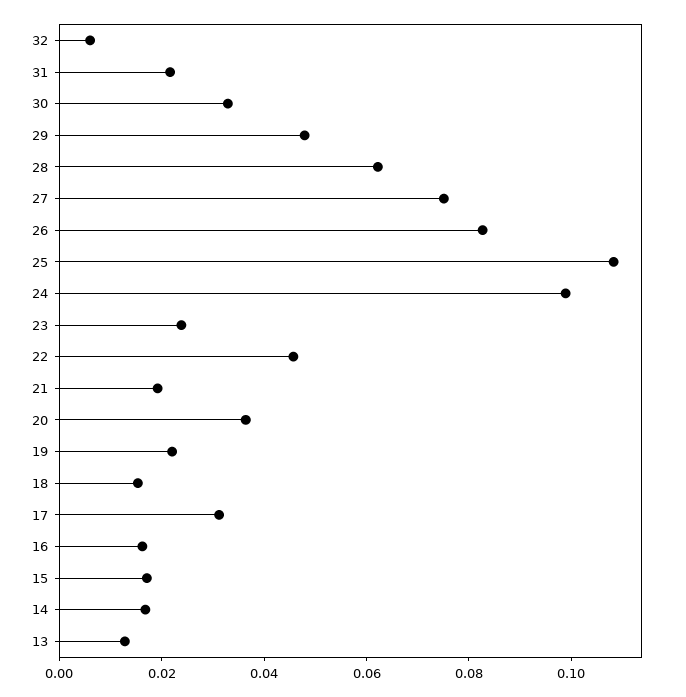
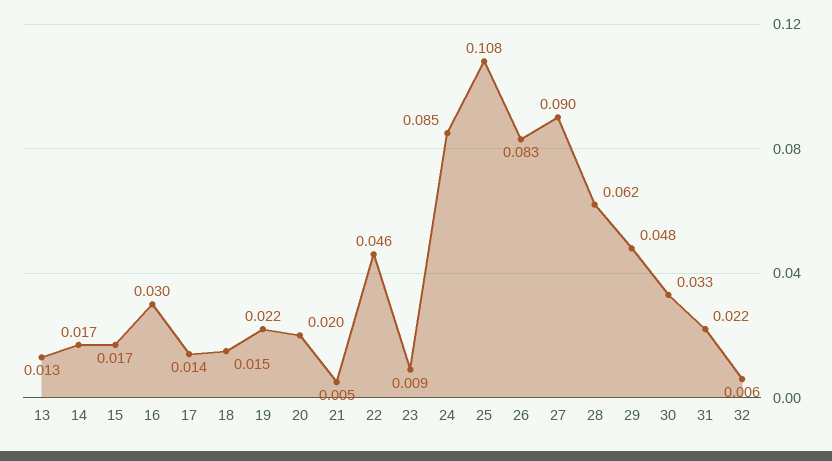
  {
    "32": 0.006,
    "31": 0.022,
    "30": 0.033,
    "29": 0.048,
    "28": 0.062,
-   "27": 0.075,
+   "27": 0.09,
    "26": 0.083,
    "25": 0.108,
-   "24": 0.1,
+   "24": 0.085,
-   "23": 0.025,
+   "23": 0.009,
    "22": 0.046,
-   "21": 0.02,
+   "21": 0.005,
-   "20": 0.035,
+   "20": 0.02,
    "19": 0.022,
    "18": 0.015,
-   "17": 0.03,
+   "17": 0.014,
-   "16": 0.015,
+   "16": 0.03,
    "15": 0.017,
    "14": 0.017,
    "13": 0.013
  }

